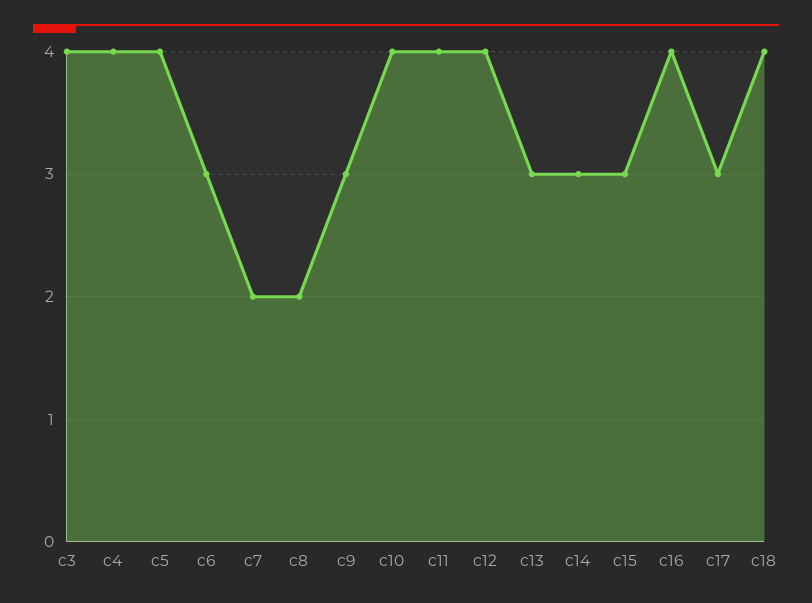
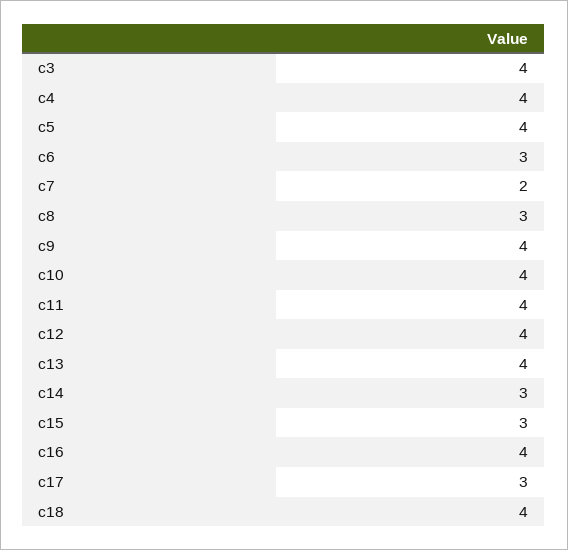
  {
    "c3": 4,
    "c4": 4,
    "c5": 4,
    "c6": 3,
    "c7": 2,
-   "c8": 2,
+   "c8": 3,
-   "c9": 3,
+   "c9": 4,
    "c10": 4,
    "c11": 4,
    "c12": 4,
-   "c13": 3,
+   "c13": 4,
    "c14": 3,
    "c15": 3,
    "c16": 4,
    "c17": 3,
    "c18": 4
  }

